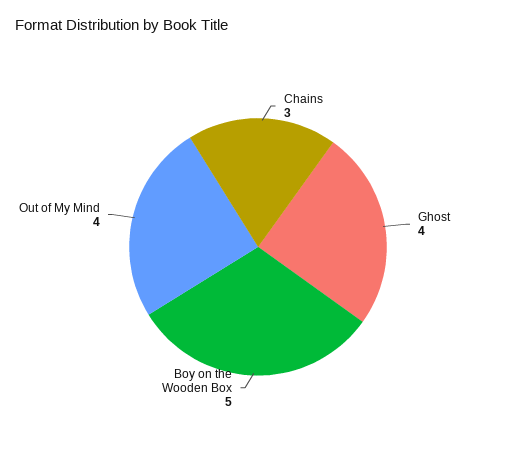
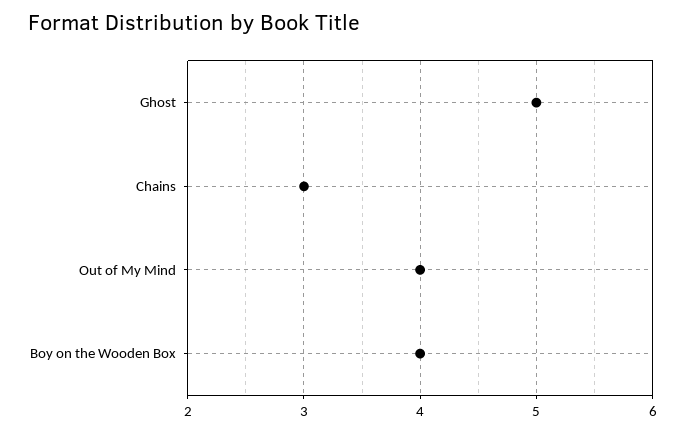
  {
    "Chains": 3,
-   "Ghost": 4,
+   "Ghost": 5,
-   "Boy on the Wooden Box": 5,
+   "Boy on the Wooden Box": 4,
    "Out of My Mind": 4
  }

